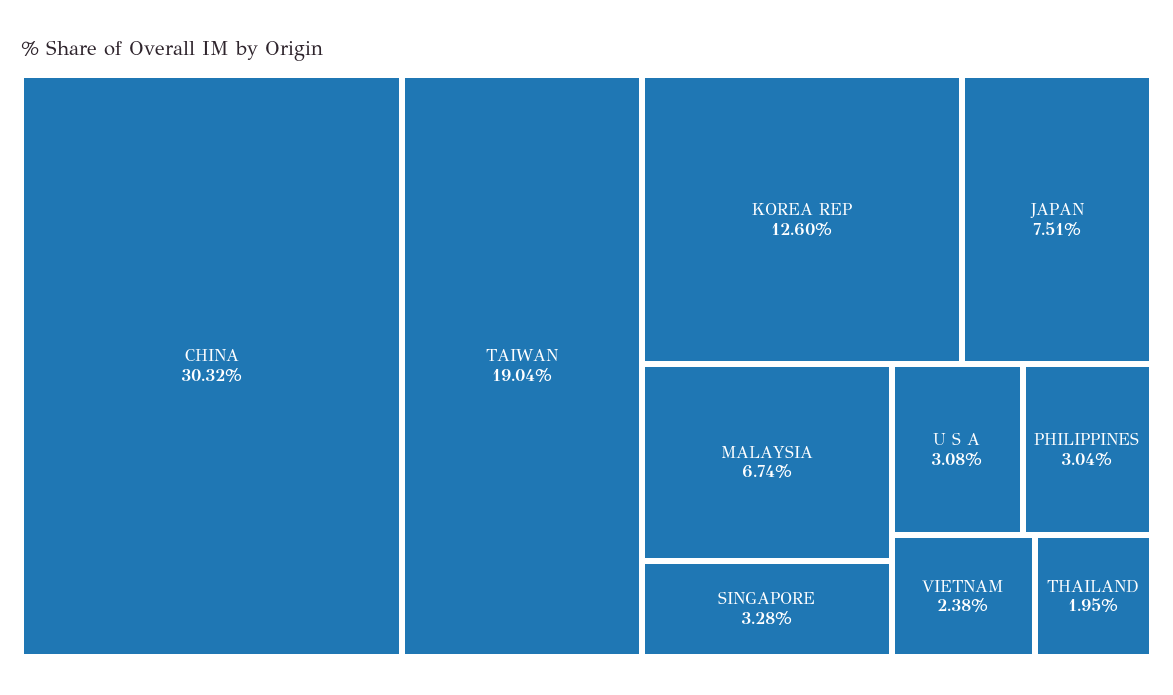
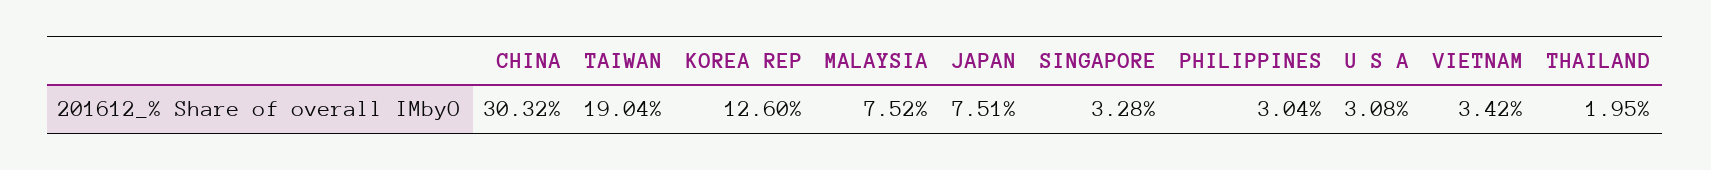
  {
    "CHINA": 30.32,
    "TAIWAN": 19.04,
    "KOREA REP": 12.6,
    "JAPAN": 7.51,
-   "MALAYSIA": 6.74,
+   "MALAYSIA": 7.52,
    "SINGAPORE": 3.28,
    "U S A": 3.08,
    "PHILIPPINES": 3.04,
-   "VIETNAM": 2.38,
+   "VIETNAM": 3.42,
    "THAILAND": 1.95
  }

